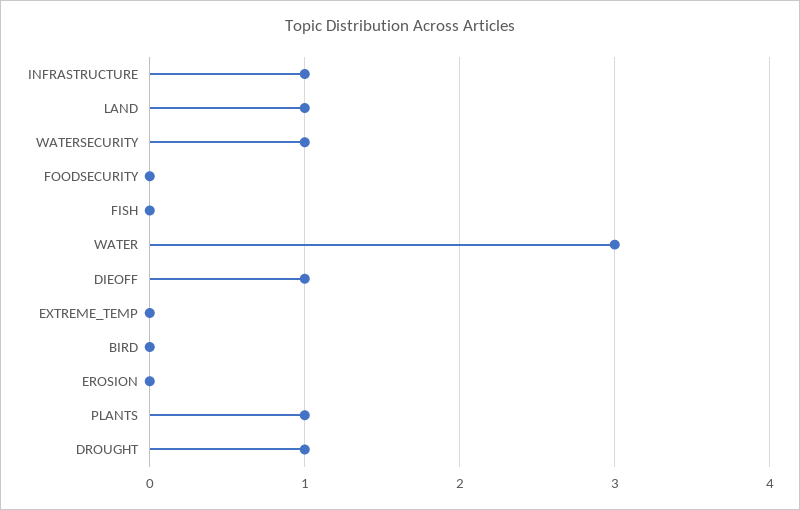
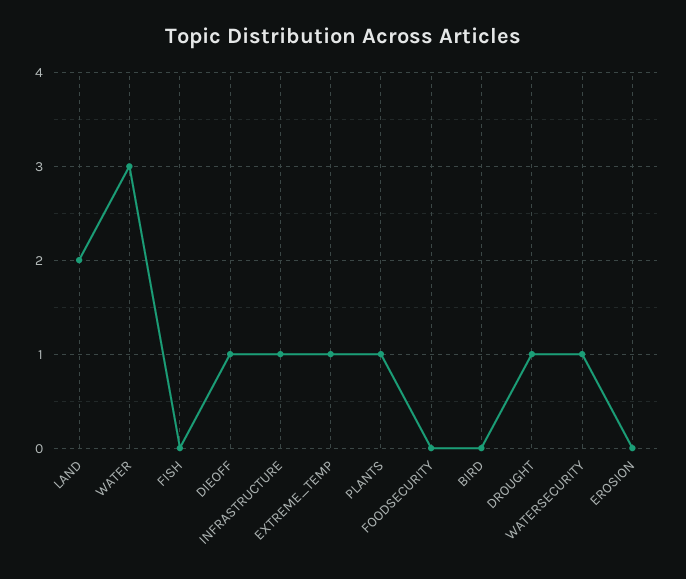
  {
    "INFRASTRUCTURE": 1,
-   "LAND": 1,
+   "LAND": 2,
    "WATERSECURITY": 1,
    "FOODSECURITY": 0,
    "FISH": 0,
    "WATER": 3,
    "DIEOFF": 1,
-   "EXTREME_TEMP": 0,
+   "EXTREME_TEMP": 1,
    "BIRD": 0,
    "EROSION": 0,
    "PLANTS": 1,
    "DROUGHT": 1
  }

